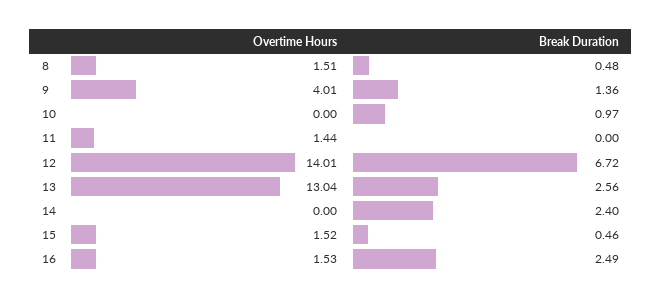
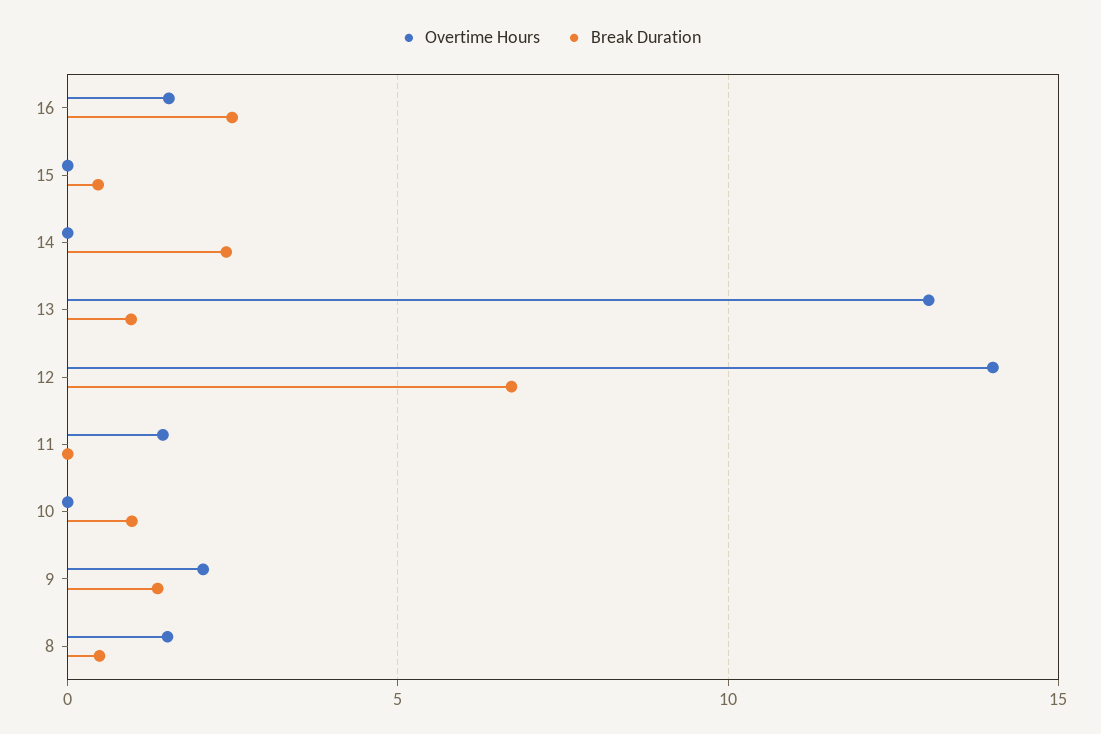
  {
    "Overtime Hours": {
      "8": 1.51,
-     "9": 4.01,
+     "9": 2,
      "10": 0,
      "11": 1.44,
      "12": 14.01,
      "13": 13.04,
      "14": 0,
-     "15": 1.52,
+     "15": 0,
      "16": 1.53
    },
    "Break Duration": {
      "8": 0.48,
      "9": 1.36,
      "10": 0.97,
      "11": 0,
      "12": 6.72,
-     "13": 2.56,
+     "13": 1,
      "14": 2.4,
      "15": 0.46,
      "16": 2.49
    }
  }

